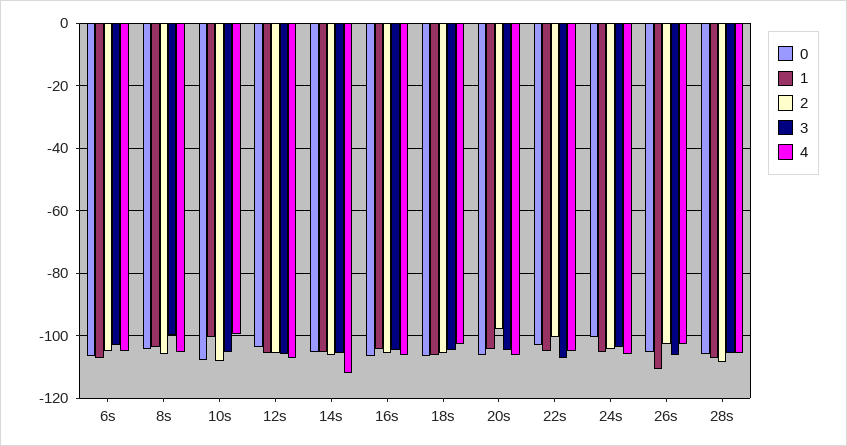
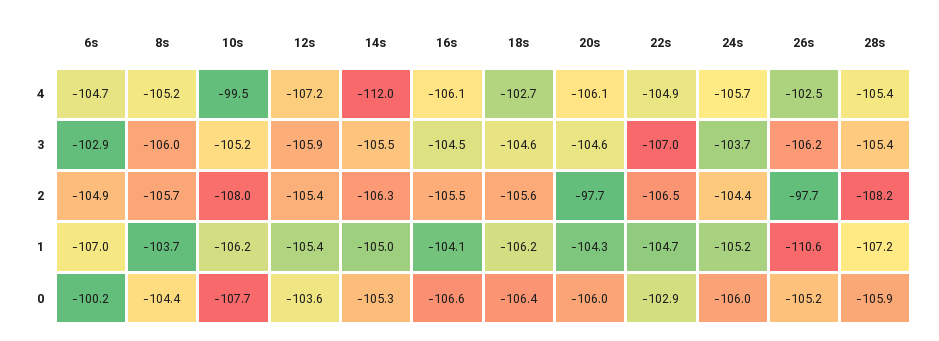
  {
    "0": {
-     "6s": -106,
+     "6s": -100.2,
      "8s": -104.4,
      "10s": -107.7,
      "12s": -103.6,
      "14s": -105.3,
      "16s": -106.6,
      "18s": -106.4,
      "20s": -106,
      "22s": -102.9,
-     "24s": -100,
+     "24s": -106,
      "26s": -105.2,
      "28s": -105.9
    },
    "1": {
      "6s": -107,
      "8s": -103.7,
-     "10s": -100,
+     "10s": -106.2,
      "12s": -105.4,
      "14s": -105,
      "16s": -104.1,
      "18s": -106.2,
      "20s": -104.3,
      "22s": -104.7,
      "24s": -105.2,
      "26s": -110.6,
      "28s": -107.2
    },
    "2": {
      "6s": -104.9,
      "8s": -105.7,
      "10s": -108,
      "12s": -105.4,
      "14s": -106.3,
      "16s": -105.5,
      "18s": -105.6,
      "20s": -97.7,
-     "22s": -100,
+     "22s": -106.5,
      "24s": -104.4,
-     "26s": -102,
+     "26s": -97.7,
      "28s": -108.2
    },
    "3": {
      "6s": -102.9,
-     "8s": -100,
+     "8s": -106,
      "10s": -105.2,
      "12s": -105.9,
      "14s": -105.5,
      "16s": -104.5,
      "18s": -104.6,
      "20s": -104.6,
      "22s": -107,
      "24s": -103.7,
      "26s": -106.2,
      "28s": -105.4
    },
    "4": {
      "6s": -104.7,
      "8s": -105.2,
      "10s": -99.5,
      "12s": -107.2,
      "14s": -112,
      "16s": -106.1,
      "18s": -102.7,
      "20s": -106.1,
      "22s": -104.9,
      "24s": -105.7,
      "26s": -102.5,
      "28s": -105.4
    }
  }

